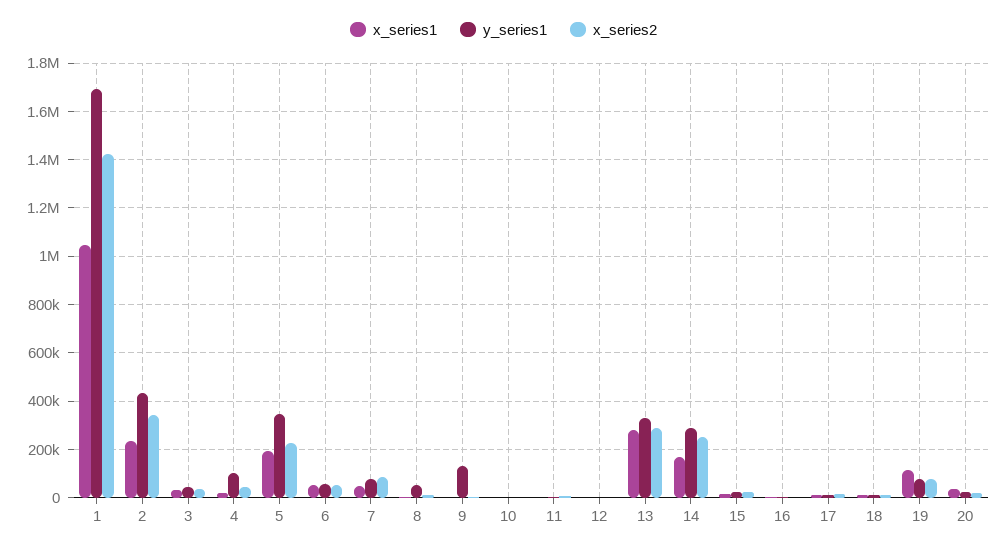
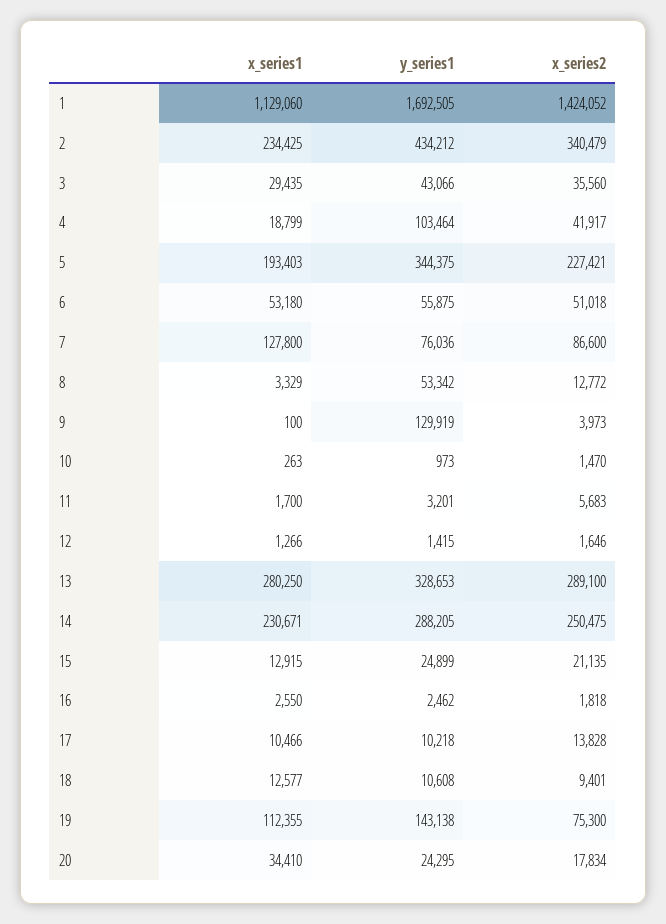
  {
    "x_series1": {
-     "1": 1050000,
+     "1": 1129060,
      "2": 234425,
      "3": 29435,
      "4": 18799,
      "5": 193403,
      "6": 53180,
-     "7": 50000,
+     "7": 127800,
      "8": 3329,
      "9": 100,
      "10": 263,
      "11": 1700,
      "12": 1266,
      "13": 280250,
-     "14": 175000,
+     "14": 230671,
      "15": 12915,
      "16": 2550,
      "17": 10466,
      "18": 12577,
      "19": 112355,
      "20": 34410
    },
    "y_series1": {
      "1": 1692505,
      "2": 434212,
      "3": 43066,
      "4": 103464,
      "5": 344375,
      "6": 55875,
      "7": 76036,
      "8": 53342,
      "9": 129919,
      "10": 973,
      "11": 3201,
      "12": 1415,
      "13": 328653,
      "14": 288205,
      "15": 24899,
      "16": 2462,
      "17": 10218,
      "18": 10608,
-     "19": 75000,
+     "19": 143138,
      "20": 24295
    },
    "x_series2": {
      "1": 1424052,
      "2": 340479,
      "3": 35560,
      "4": 41917,
      "5": 227421,
      "6": 51018,
      "7": 86600,
      "8": 12772,
      "9": 3973,
      "10": 1470,
      "11": 5683,
      "12": 1646,
      "13": 289100,
      "14": 250475,
      "15": 21135,
      "16": 1818,
      "17": 13828,
      "18": 9401,
      "19": 75300,
      "20": 17834
    }
  }

